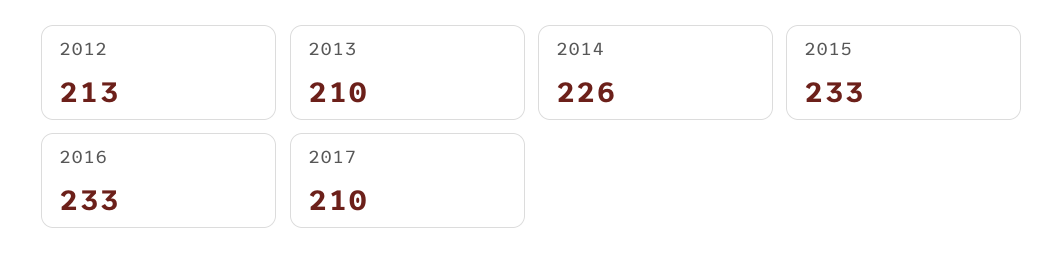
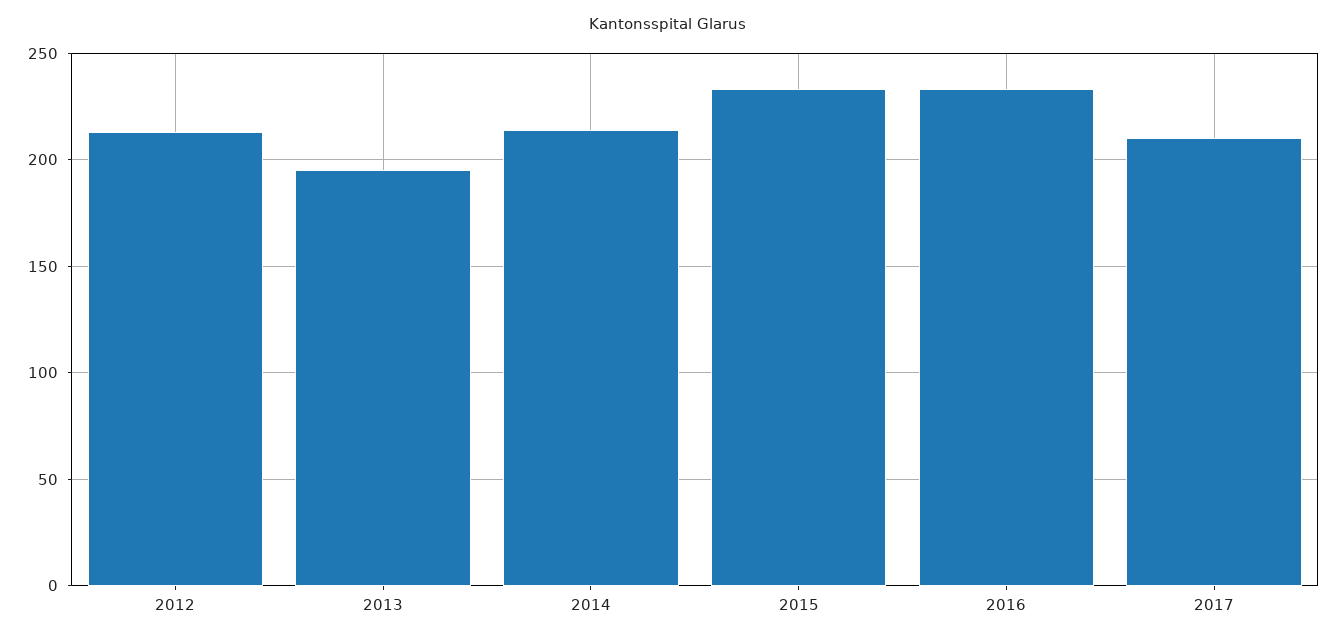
  {
    "2012": 213,
-   "2013": 210,
+   "2013": 195,
-   "2014": 226,
+   "2014": 215,
    "2015": 233,
    "2016": 233,
    "2017": 210
  }

